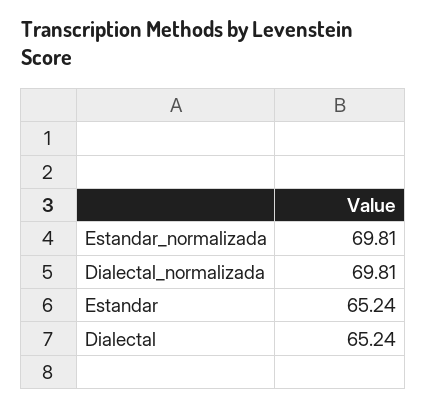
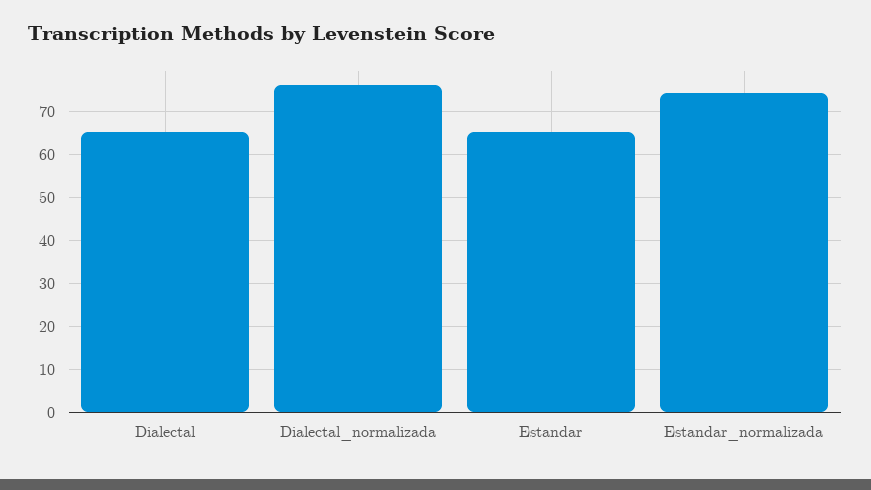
  {
-   "Estandar_normalizada": 69.81,
+   "Estandar_normalizada": 74,
-   "Dialectal_normalizada": 69.81,
+   "Dialectal_normalizada": 76,
    "Estandar": 65.24,
    "Dialectal": 65.24
  }

